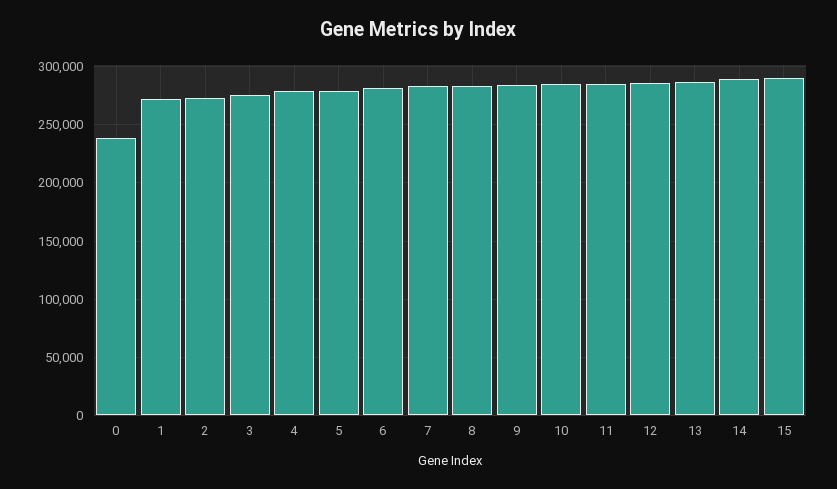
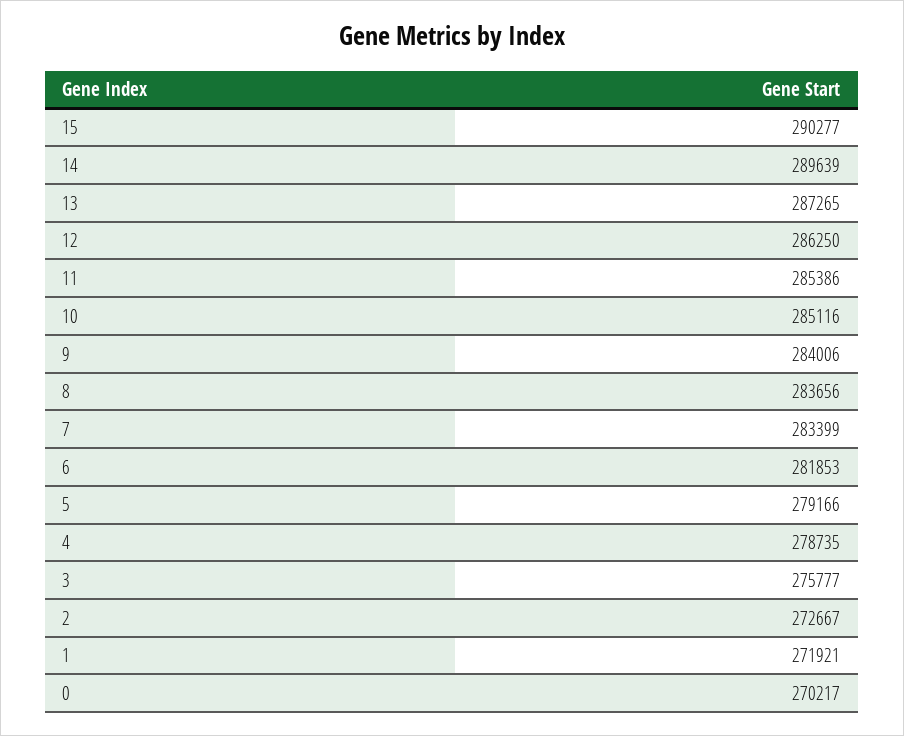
  {
-   "0": 240000,
+   "0": 270217,
    "1": 271921,
    "2": 272667,
    "3": 275777,
    "4": 278735,
    "5": 279166,
    "6": 281853,
    "7": 283399,
    "8": 283656,
    "9": 284006,
    "10": 285116,
    "11": 285386,
    "12": 286250,
    "13": 287265,
    "14": 289639,
    "15": 290277
  }

